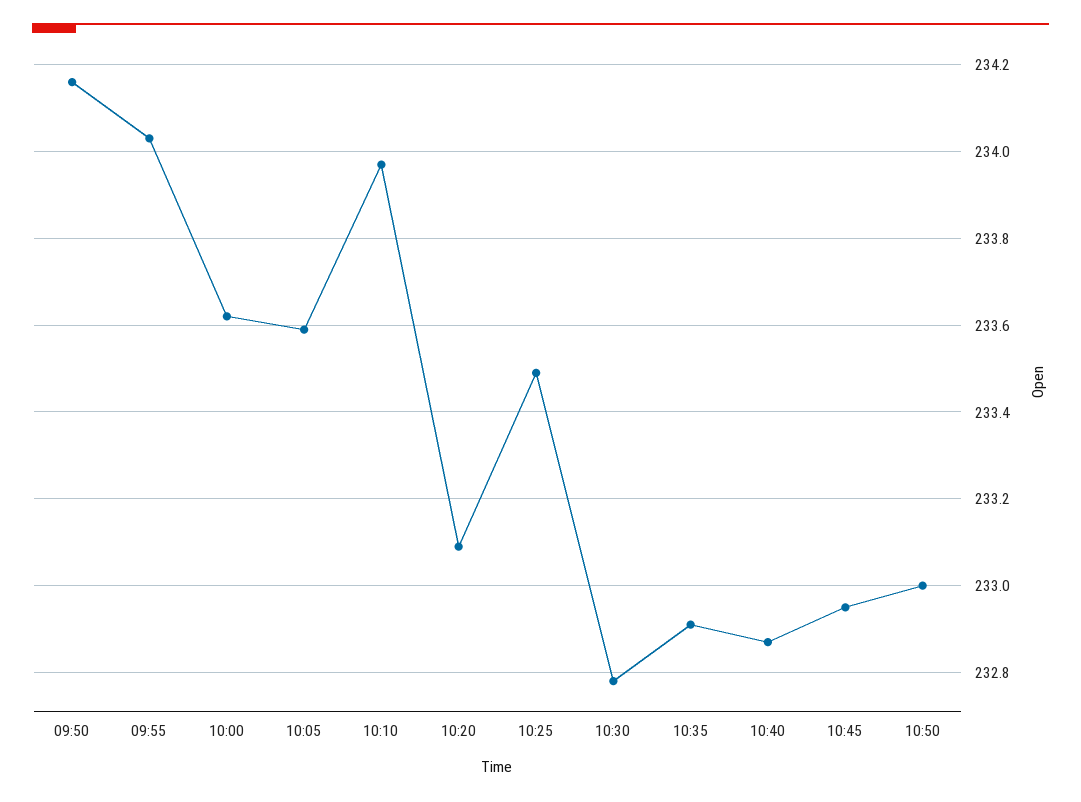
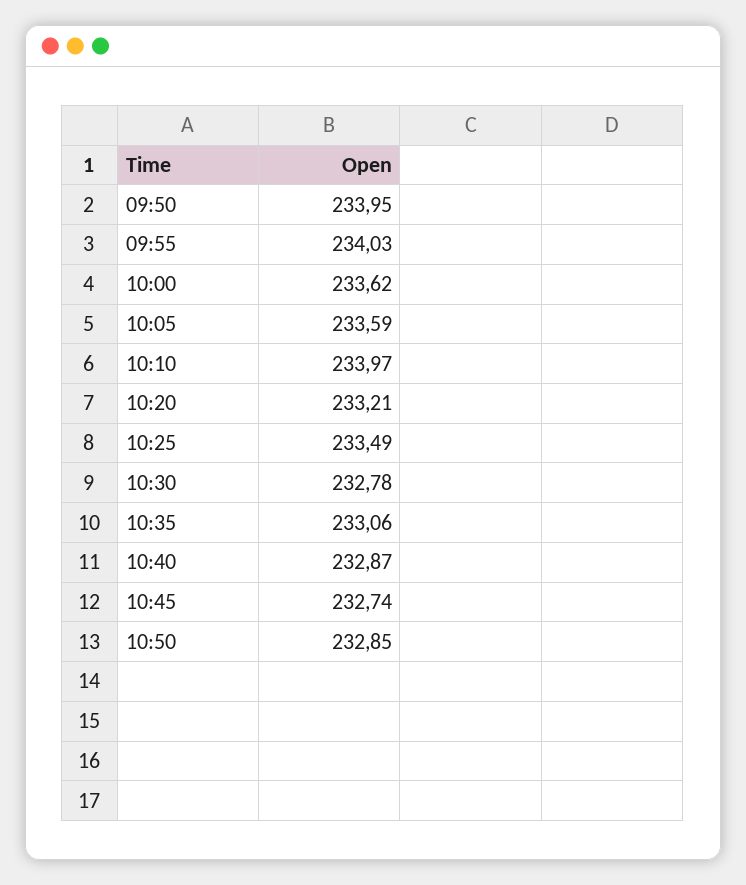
  {
-   "09:50": 234.15,
+   "09:50": 233.95,
    "09:55": 234.03,
    "10:00": 233.62,
    "10:05": 233.59,
    "10:10": 233.97,
-   "10:20": 233.1,
+   "10:20": 233.21,
    "10:25": 233.49,
    "10:30": 232.78,
-   "10:35": 232.9,
+   "10:35": 233.06,
    "10:40": 232.87,
-   "10:45": 232.95,
+   "10:45": 232.74,
-   "10:50": 233
+   "10:50": 232.85
  }

